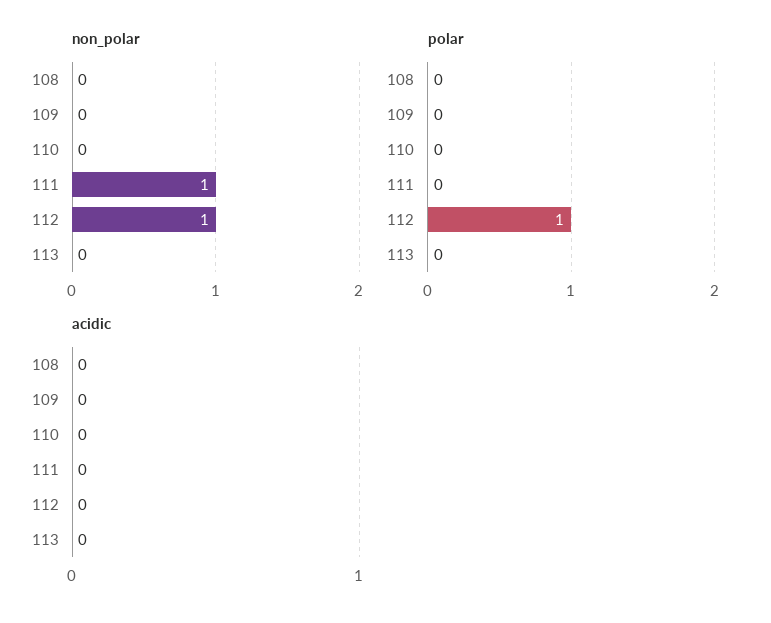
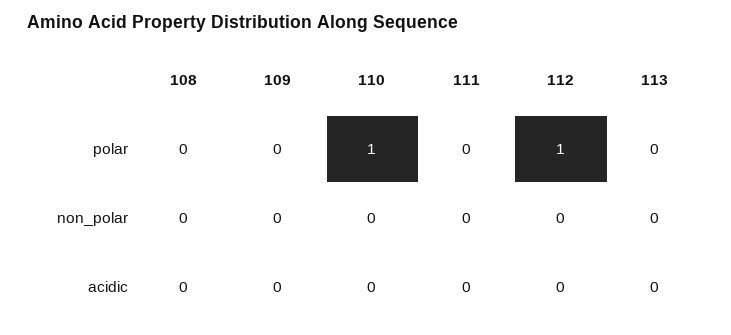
  {
    "non_polar": {
      "108": 0,
      "109": 0,
      "110": 0,
-     "111": 1,
+     "111": 0,
-     "112": 1,
+     "112": 0,
      "113": 0
    },
    "polar": {
      "108": 0,
      "109": 0,
-     "110": 0,
+     "110": 1,
      "111": 0,
      "112": 1,
      "113": 0
    },
    "acidic": {
      "108": 0,
      "109": 0,
      "110": 0,
      "111": 0,
      "112": 0,
      "113": 0
    }
  }

